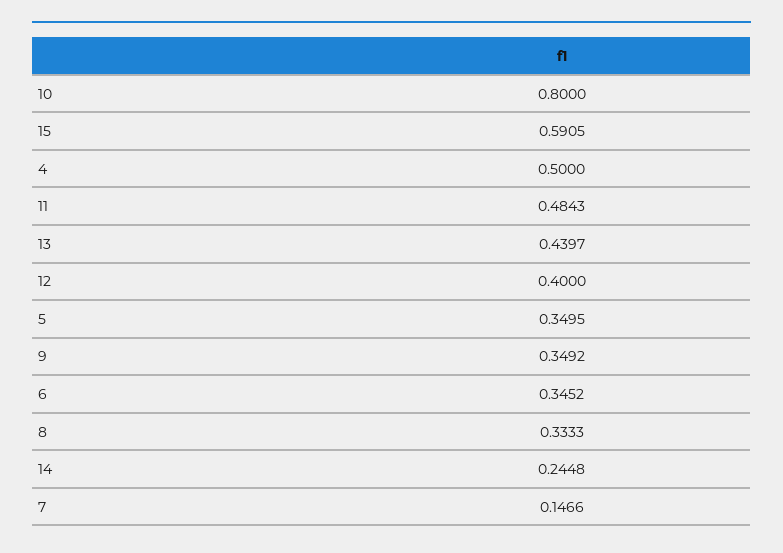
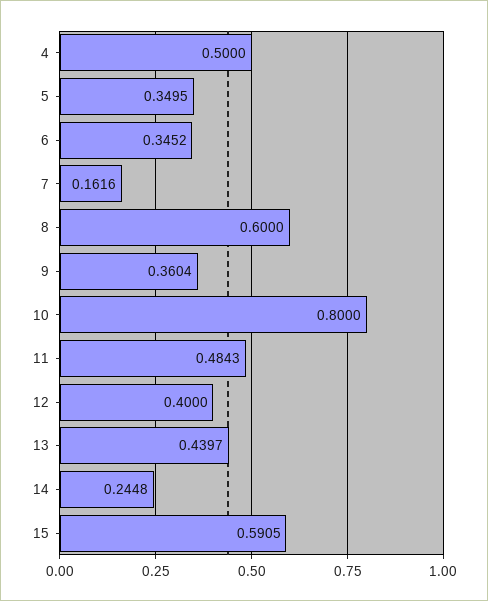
  {
    "10": 0.8,
    "15": 0.5905,
    "4": 0.5,
    "11": 0.4843,
    "13": 0.4397,
    "12": 0.4,
    "5": 0.3495,
-   "9": 0.3492,
+   "9": 0.3604,
    "6": 0.3452,
-   "8": 0.3333,
+   "8": 0.6,
    "14": 0.2448,
-   "7": 0.1466
+   "7": 0.1616
  }

